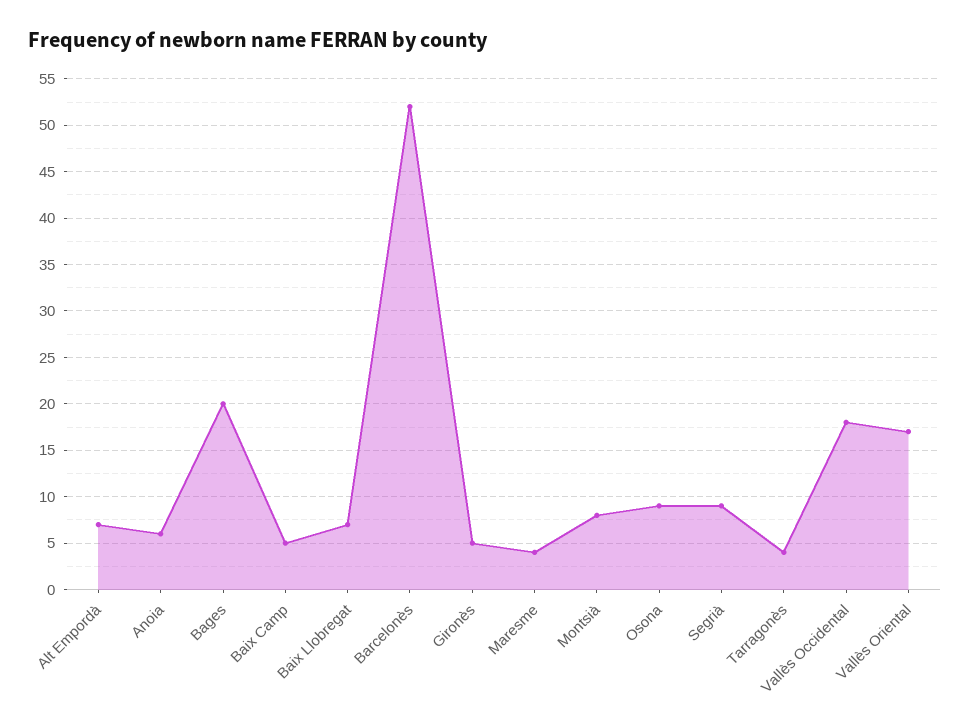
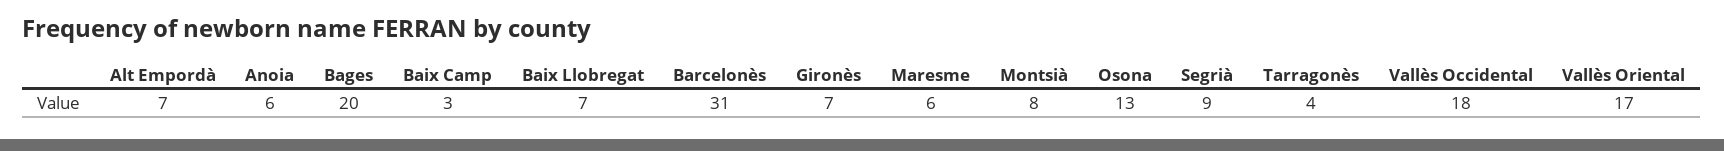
  {
    "Alt Empordà": 7,
    "Anoia": 6,
    "Bages": 20,
-   "Baix Camp": 5,
+   "Baix Camp": 3,
    "Baix Llobregat": 7,
-   "Barcelonès": 52,
+   "Barcelonès": 31,
-   "Gironès": 5,
+   "Gironès": 7,
-   "Maresme": 4,
+   "Maresme": 6,
    "Montsià": 8,
-   "Osona": 9,
+   "Osona": 13,
    "Segrià": 9,
    "Tarragonès": 4,
    "Vallès Occidental": 18,
    "Vallès Oriental": 17
  }

